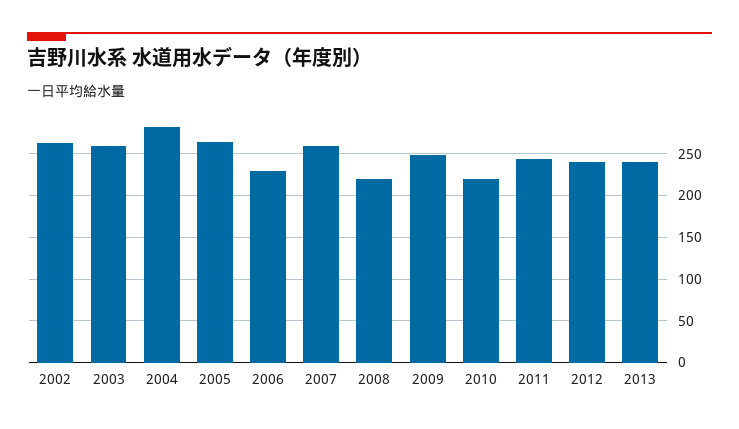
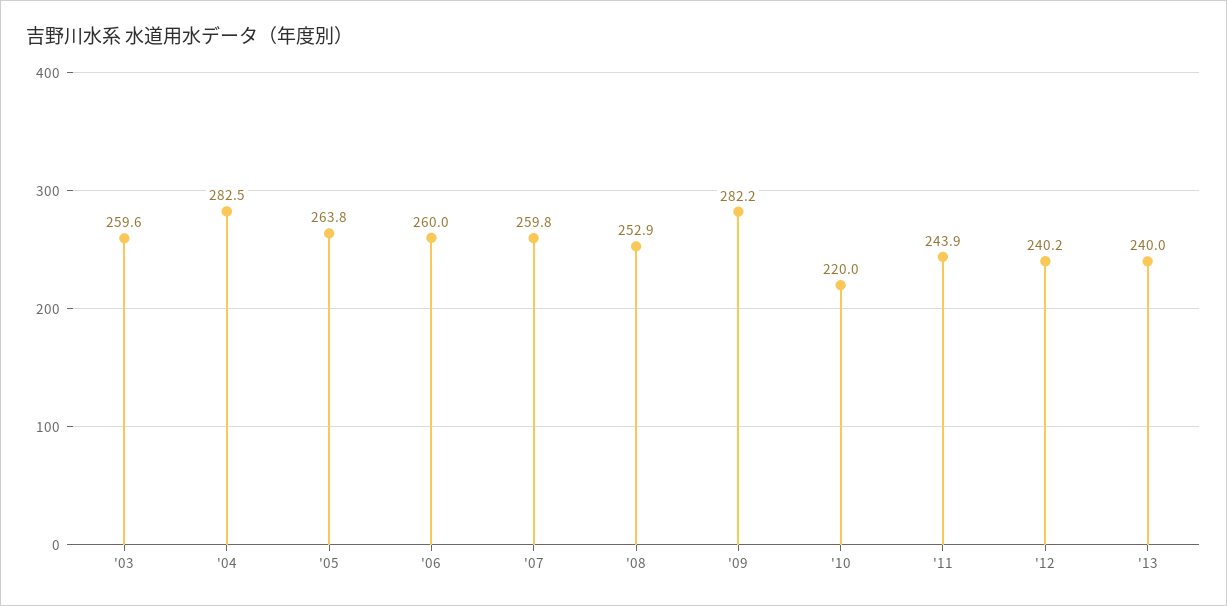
  {
-   "2002": 260,
    "2003": 259.6,
    "2004": 282.5,
    "2005": 263.8,
-   "2006": 230,
+   "2006": 260,
    "2007": 259.8,
-   "2008": 220,
+   "2008": 252.9,
-   "2009": 250,
+   "2009": 282.2,
    "2010": 220,
    "2011": 243.9,
    "2012": 240.2,
    "2013": 240
  }

